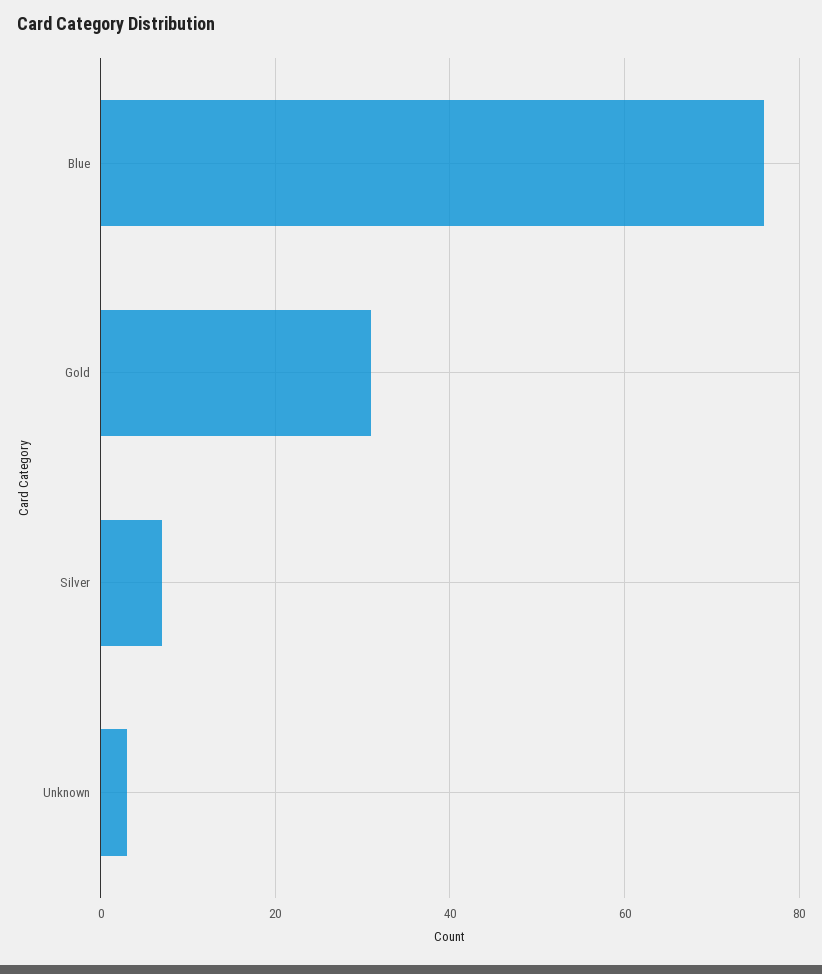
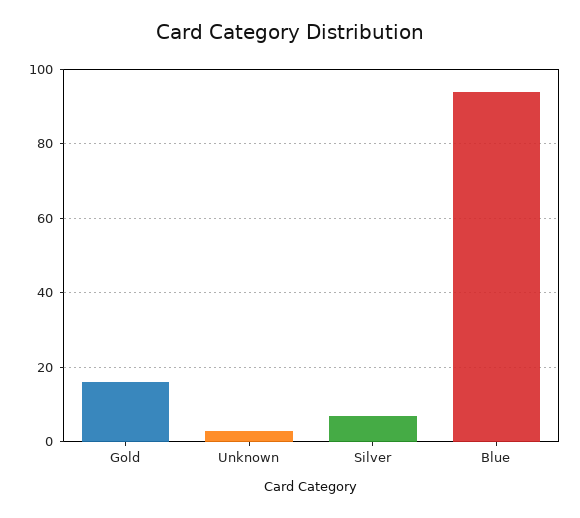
  {
-   "Blue": 75,
+   "Blue": 95,
-   "Gold": 30,
+   "Gold": 15,
    "Silver": 5,
    "Unknown": 5
  }

